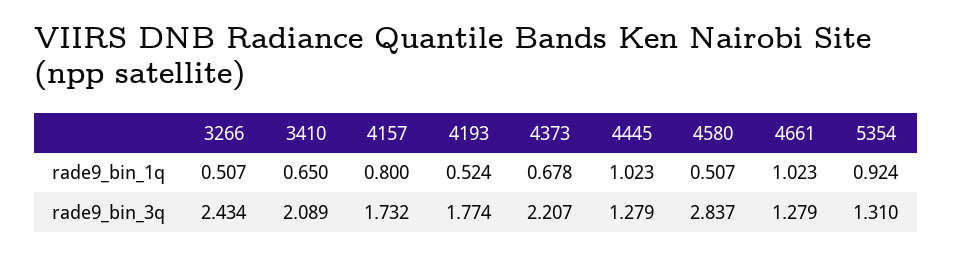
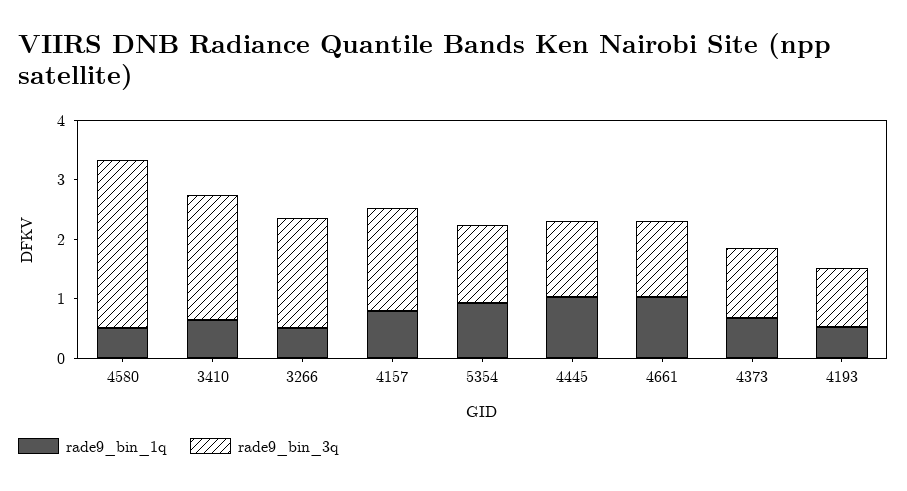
  {
    "rade9_bin_1q": {
      "3266": 0.507,
      "3410": 0.65,
      "4157": 0.8,
      "4193": 0.524,
      "4373": 0.678,
      "4445": 1.023,
      "4580": 0.507,
      "4661": 1.023,
      "5354": 0.924
    },
    "rade9_bin_3q": {
-     "3266": 2.434,
+     "3266": 1.8,
      "3410": 2.089,
      "4157": 1.732,
-     "4193": 1.774,
+     "4193": 1,
-     "4373": 2.207,
+     "4373": 1.2,
      "4445": 1.279,
      "4580": 2.837,
      "4661": 1.279,
      "5354": 1.31
    }
  }

